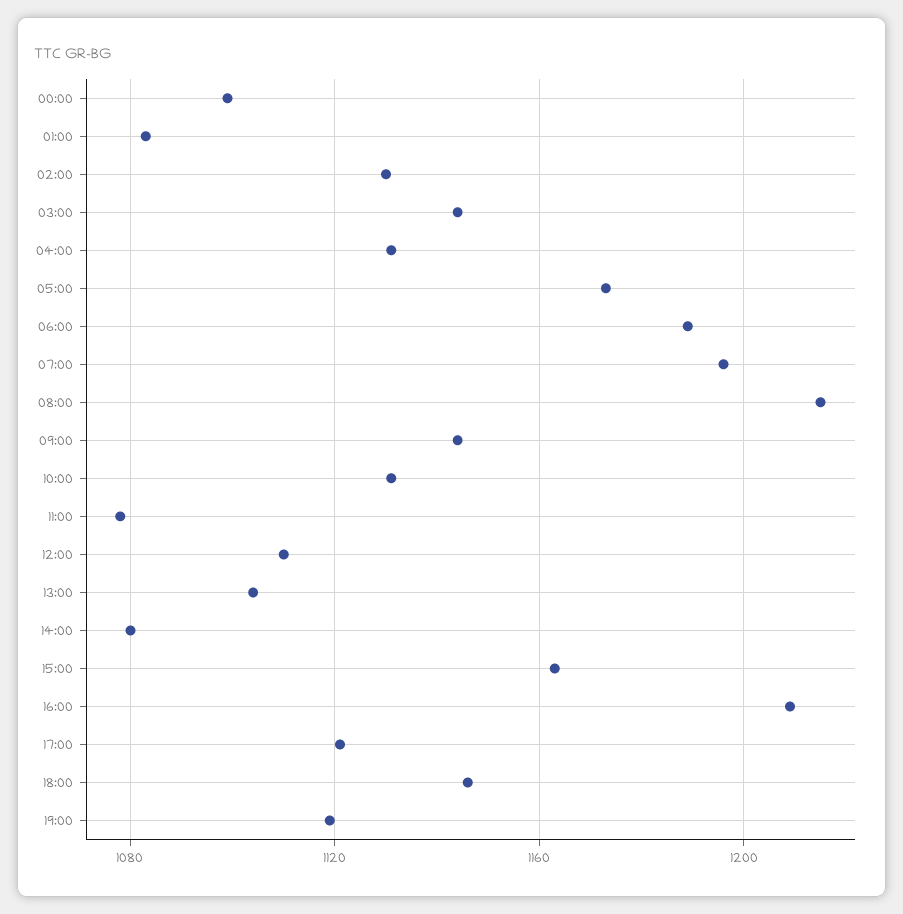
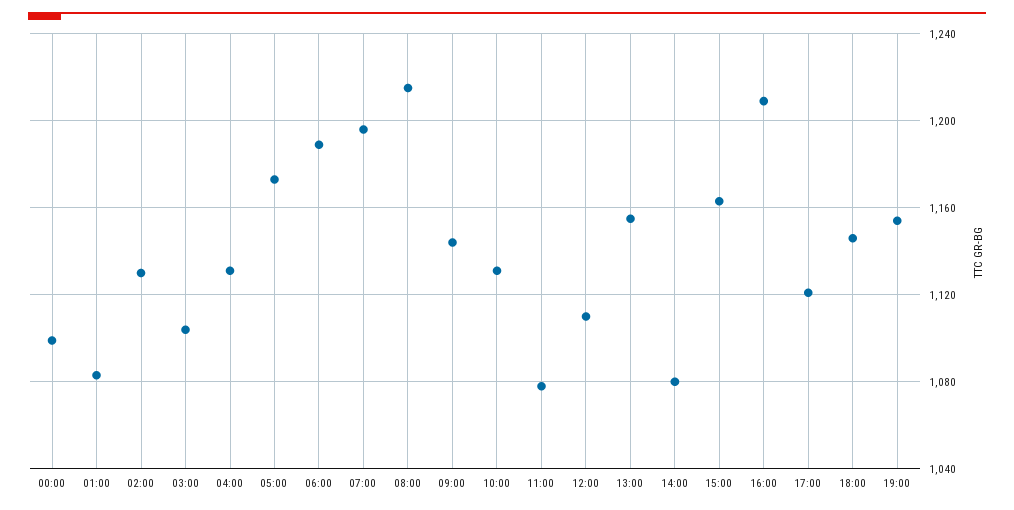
  {
    "00:00": 1100,
    "01:00": 1085,
    "02:00": 1130,
-   "03:00": 1145,
+   "03:00": 1105,
    "04:00": 1130,
    "05:00": 1175,
    "06:00": 1190,
    "07:00": 1195,
    "08:00": 1215,
    "09:00": 1145,
    "10:00": 1130,
    "11:00": 1080,
    "12:00": 1110,
-   "13:00": 1105,
+   "13:00": 1155,
    "14:00": 1080,
    "15:00": 1165,
    "16:00": 1210,
    "17:00": 1120,
    "18:00": 1145,
-   "19:00": 1120
+   "19:00": 1155
  }

